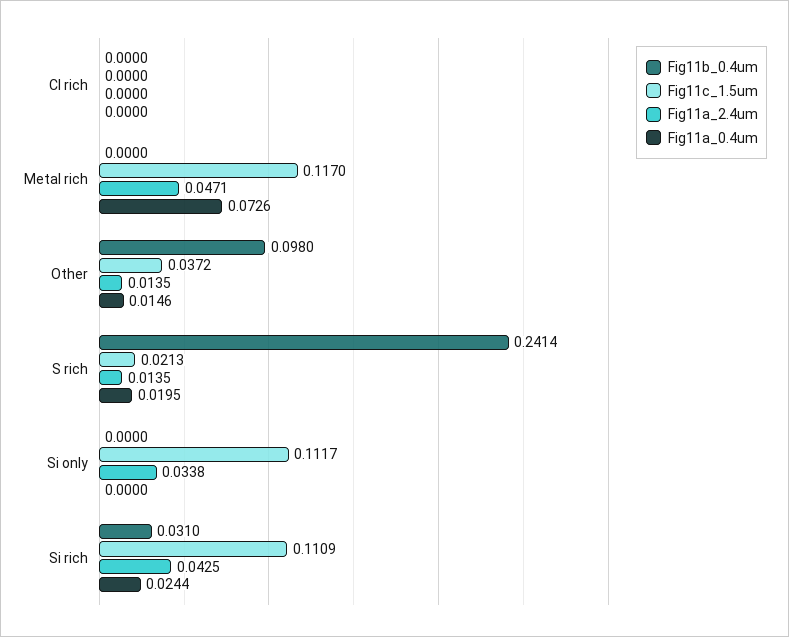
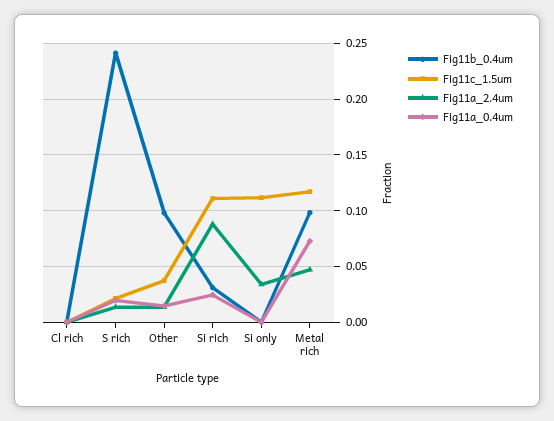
  {
    "Fig11b_0.4um": {
      "Cl rich": 0,
-     "Metal rich": 0,
+     "Metal rich": 0.1,
      "Other": 0.098,
      "S rich": 0.2414,
      "Si only": 0,
      "Si rich": 0.031
    },
    "Fig11c_1.5um": {
      "Cl rich": 0,
      "Metal rich": 0.117,
      "Other": 0.0372,
      "S rich": 0.0213,
      "Si only": 0.1117,
      "Si rich": 0.1109
    },
    "Fig11a_2.4um": {
      "Cl rich": 0,
      "Metal rich": 0.0471,
      "Other": 0.0135,
      "S rich": 0.0135,
      "Si only": 0.0338,
-     "Si rich": 0.0425
+     "Si rich": 0.09
    },
    "Fig11a_0.4um": {
      "Cl rich": 0,
      "Metal rich": 0.0726,
      "Other": 0.0146,
      "S rich": 0.0195,
      "Si only": 0,
      "Si rich": 0.0244
    }
  }

